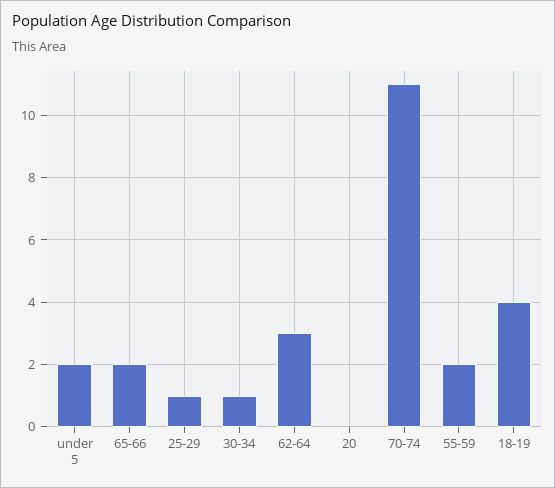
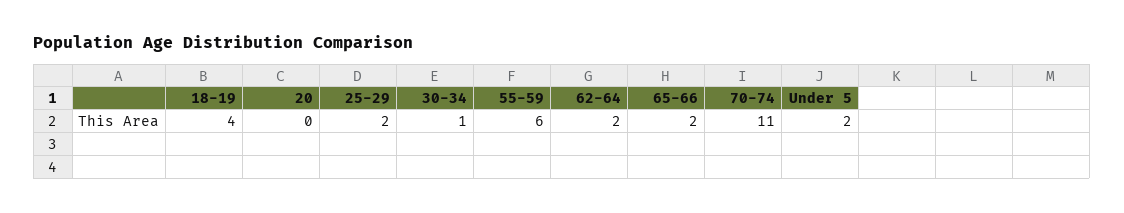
  {
    "under 5": 2,
    "65-66": 2,
-   "25-29": 1,
+   "25-29": 2,
    "30-34": 1,
-   "62-64": 3,
+   "62-64": 2,
    "20": 0,
    "70-74": 11,
-   "55-59": 2,
+   "55-59": 6,
    "18-19": 4
  }

